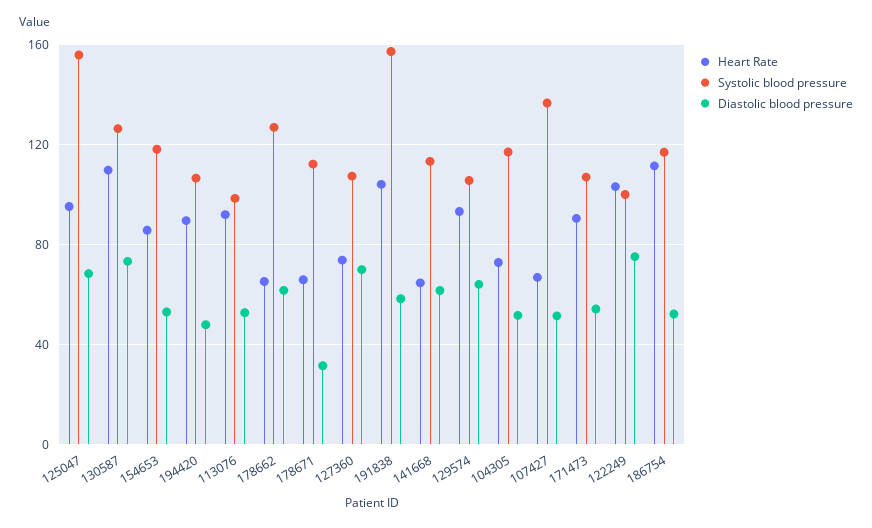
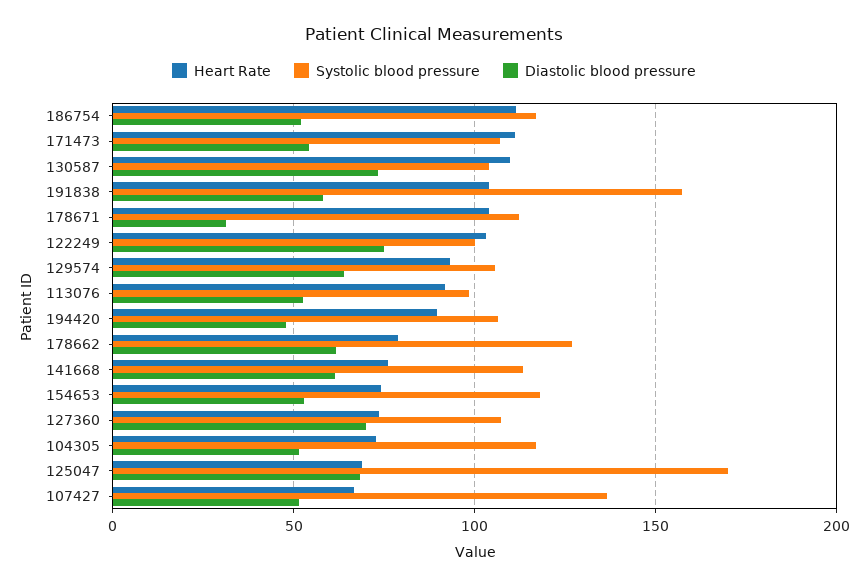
  {
    "Heart Rate": {
-     "125047": 95,
+     "125047": 70,
      "130587": 110,
-     "154653": 85,
+     "154653": 75,
      "194420": 90,
      "113076": 90,
-     "178662": 65,
+     "178662": 80,
-     "178671": 65,
+     "178671": 105,
      "127360": 75,
      "191838": 105,
-     "141668": 65,
+     "141668": 75,
      "129574": 95,
      "104305": 75,
      "107427": 65,
-     "171473": 90,
+     "171473": 110,
      "122249": 105,
      "186754": 110
    },
    "Systolic blood pressure": {
-     "125047": 155,
+     "125047": 170,
-     "130587": 125,
+     "130587": 105,
      "154653": 120,
      "194420": 105,
      "113076": 100,
      "178662": 125,
      "178671": 110,
      "127360": 105,
      "191838": 155,
      "141668": 115,
      "129574": 105,
      "104305": 115,
      "107427": 135,
      "171473": 105,
      "122249": 100,
      "186754": 115
    },
    "Diastolic blood pressure": {
      "125047": 70,
      "130587": 75,
      "154653": 55,
      "194420": 50,
      "113076": 55,
      "178662": 60,
      "178671": 30,
      "127360": 70,
      "191838": 60,
      "141668": 60,
      "129574": 65,
      "104305": 50,
      "107427": 50,
      "171473": 55,
      "122249": 75,
      "186754": 50
    }
  }

